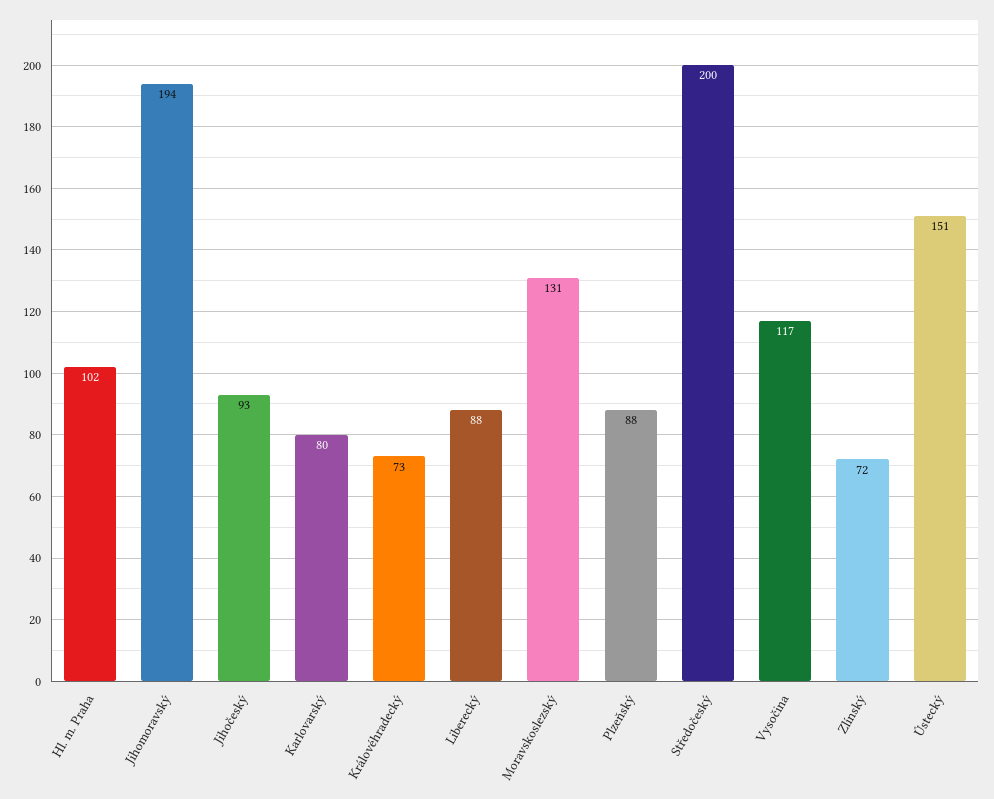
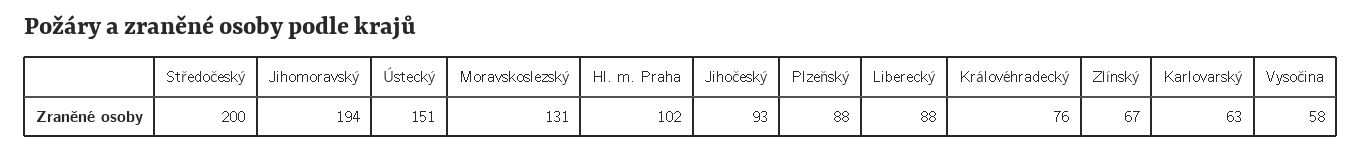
  {
    "Hl. m. Praha": 102,
    "Jihomoravský": 194,
    "Jihočeský": 93,
-   "Karlovarský": 80,
+   "Karlovarský": 63,
-   "Královéhradecký": 73,
+   "Královéhradecký": 76,
    "Liberecký": 88,
    "Moravskoslezský": 131,
    "Plzeňský": 88,
    "Středočeský": 200,
-   "Vysočina": 117,
+   "Vysočina": 58,
-   "Zlínský": 72,
+   "Zlínský": 67,
    "Ústecký": 151
  }

